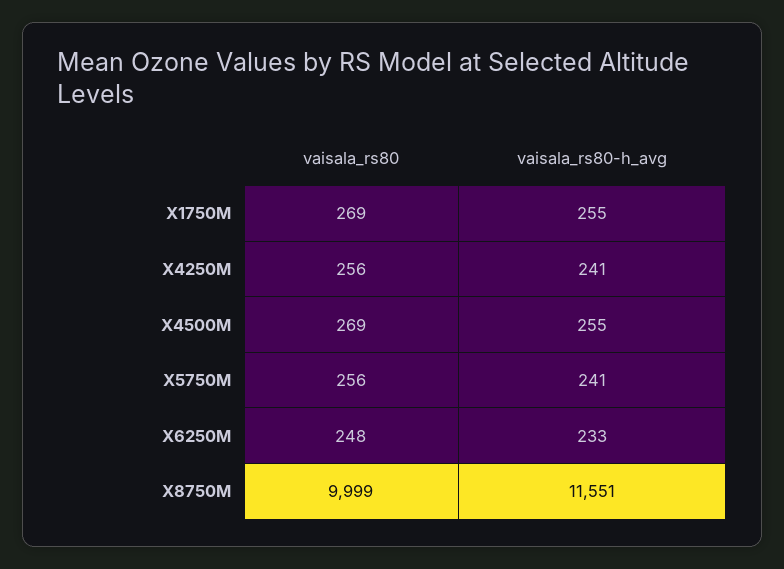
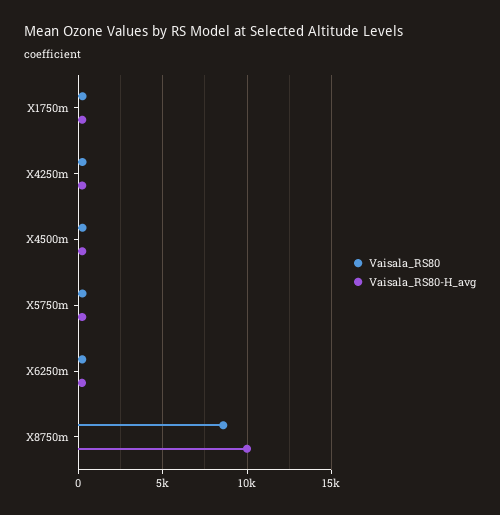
  {
    "vaisala_rs80": {
      "X1750M": 269,
      "X4250M": 256,
      "X4500M": 269,
      "X5750M": 256,
      "X6250M": 248,
-     "X8750M": 9999
+     "X8750M": 8500
    },
    "vaisala_rs80-h_avg": {
      "X1750M": 255,
      "X4250M": 241,
      "X4500M": 255,
      "X5750M": 241,
      "X6250M": 233,
-     "X8750M": 11551
+     "X8750M": 10000
    }
  }

